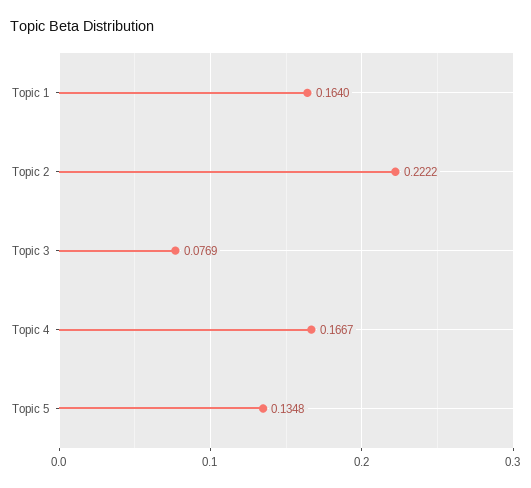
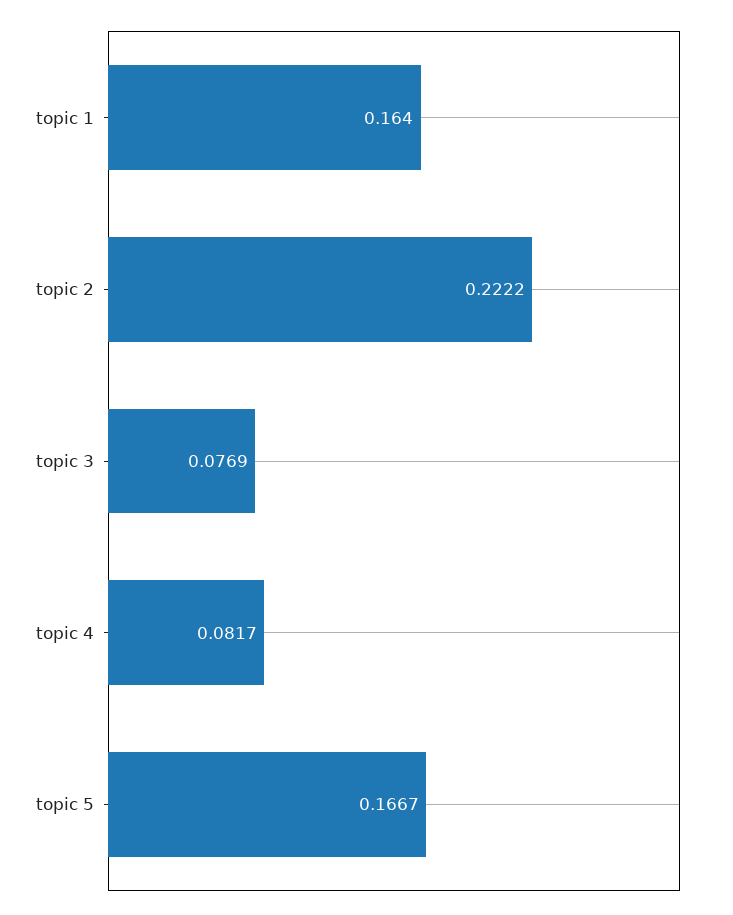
  {
    "Topic 1": 0.164,
    "Topic 2": 0.2222,
    "Topic 3": 0.0769,
-   "Topic 4": 0.1667,
+   "Topic 4": 0.0817,
-   "Topic 5": 0.1348
+   "Topic 5": 0.1667
  }

